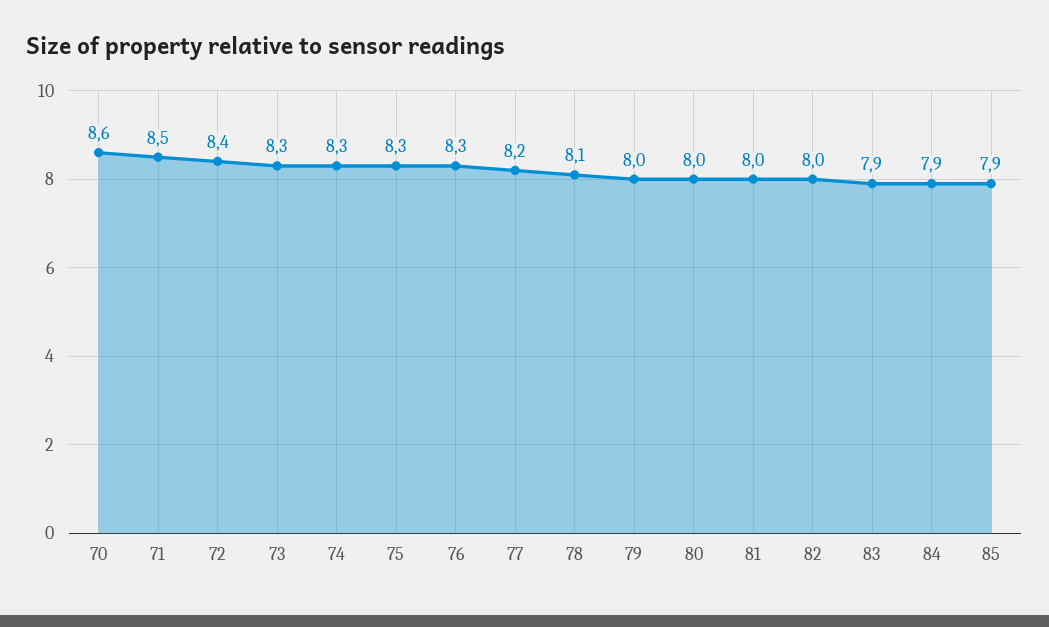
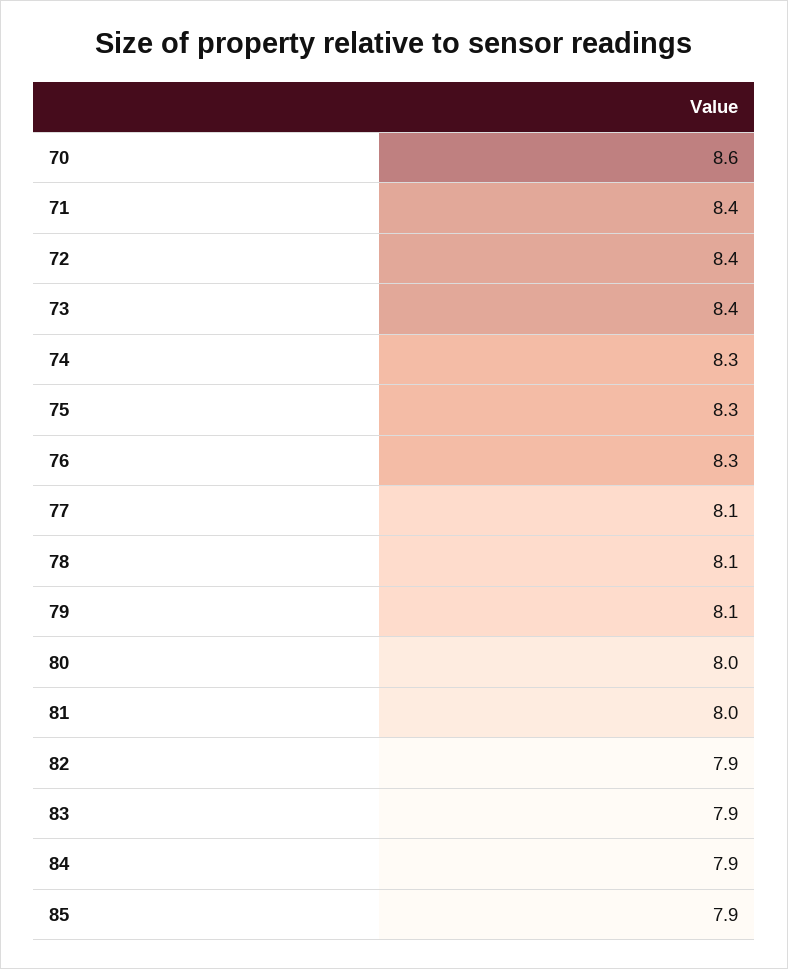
  {
    "70": 8.6,
-   "71": 8.5,
+   "71": 8.4,
    "72": 8.4,
-   "73": 8.3,
+   "73": 8.4,
    "74": 8.3,
    "75": 8.3,
    "76": 8.3,
-   "77": 8.2,
+   "77": 8.1,
    "78": 8.1,
-   "79": 8,
+   "79": 8.1,
    "80": 8,
    "81": 8,
-   "82": 8,
+   "82": 7.9,
    "83": 7.9,
    "84": 7.9,
    "85": 7.9
  }

